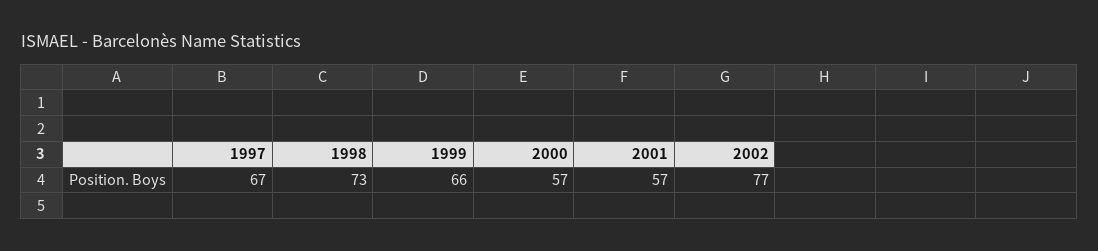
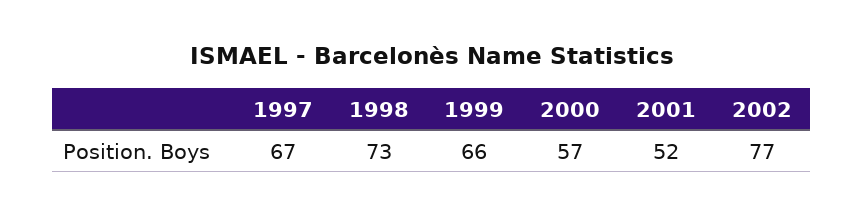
  {
    "1997": 67,
    "1998": 73,
    "1999": 66,
    "2000": 57,
-   "2001": 57,
+   "2001": 52,
    "2002": 77
  }

